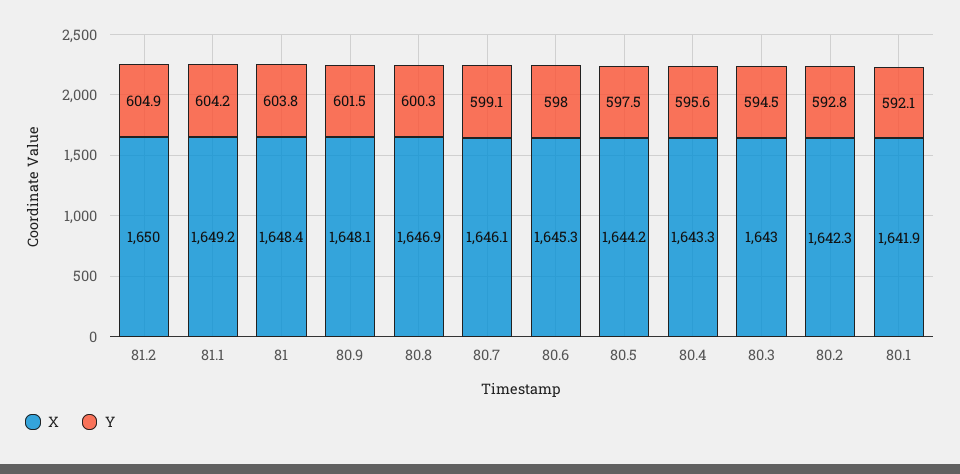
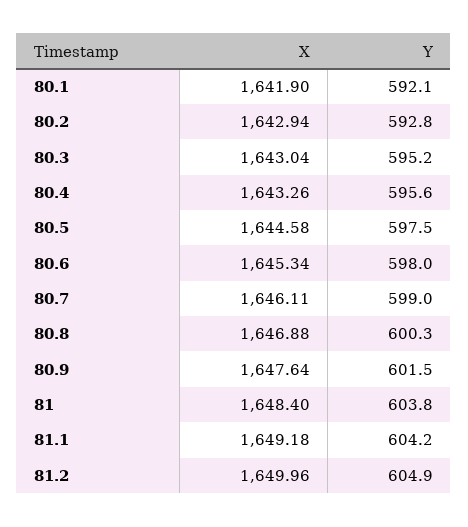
  {
    "X": {
      "81.2": 1649.96,
      "81.1": 1649.18,
      "81": 1648.4,
-     "80.9": 1648.1,
+     "80.9": 1647.64,
      "80.8": 1646.88,
      "80.7": 1646.11,
      "80.6": 1645.34,
-     "80.5": 1644.2,
+     "80.5": 1644.58,
      "80.4": 1643.26,
      "80.3": 1643.04,
-     "80.2": 1642.3,
+     "80.2": 1642.94,
      "80.1": 1641.9
    },
    "Y": {
      "81.2": 604.9,
      "81.1": 604.2,
      "81": 603.8,
      "80.9": 601.5,
      "80.8": 600.3,
-     "80.7": 599.1,
+     "80.7": 599,
      "80.6": 598,
      "80.5": 597.5,
      "80.4": 595.6,
-     "80.3": 594.5,
+     "80.3": 595.2,
      "80.2": 592.8,
      "80.1": 592.1
    }
  }

